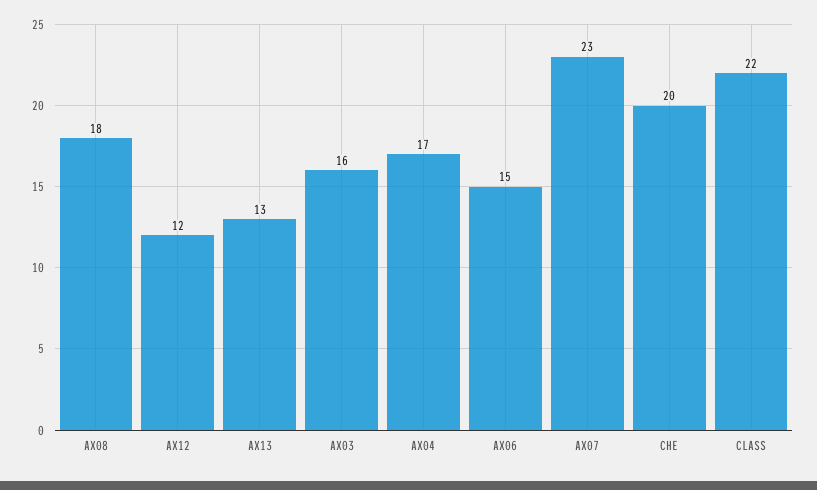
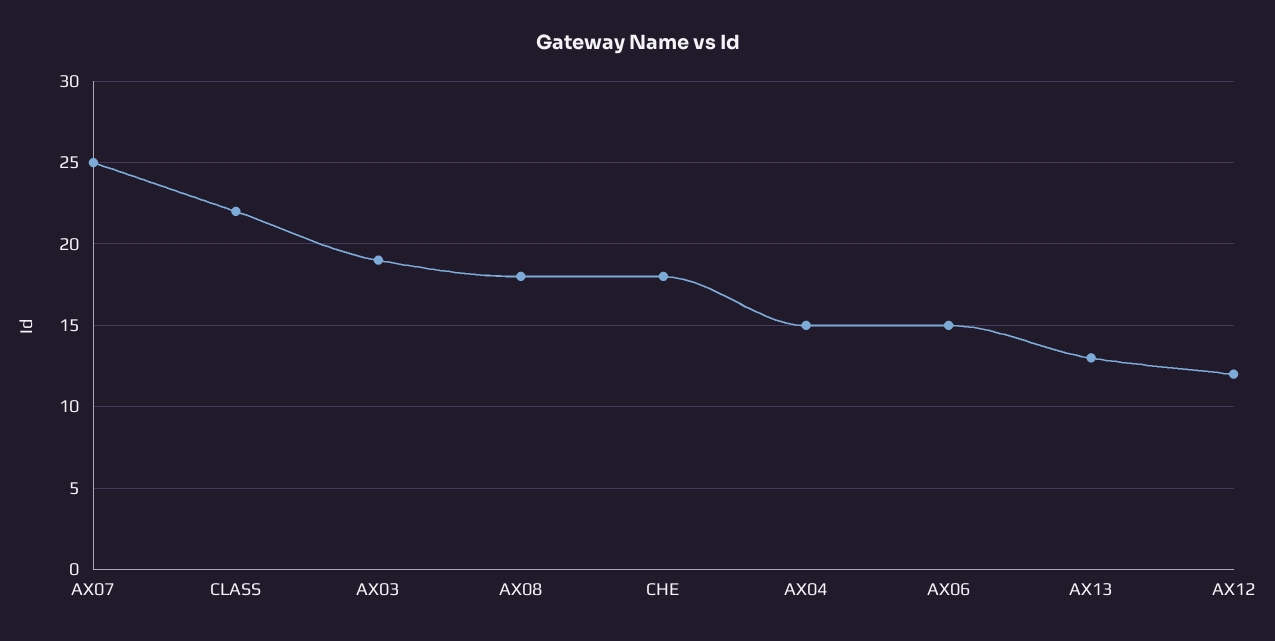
  {
    "AX08": 18,
    "AX12": 12,
    "AX13": 13,
-   "AX03": 16,
+   "AX03": 19,
-   "AX04": 17,
+   "AX04": 15,
    "AX06": 15,
-   "AX07": 23,
+   "AX07": 25,
-   "CHE": 20,
+   "CHE": 18,
    "CLASS": 22
  }

